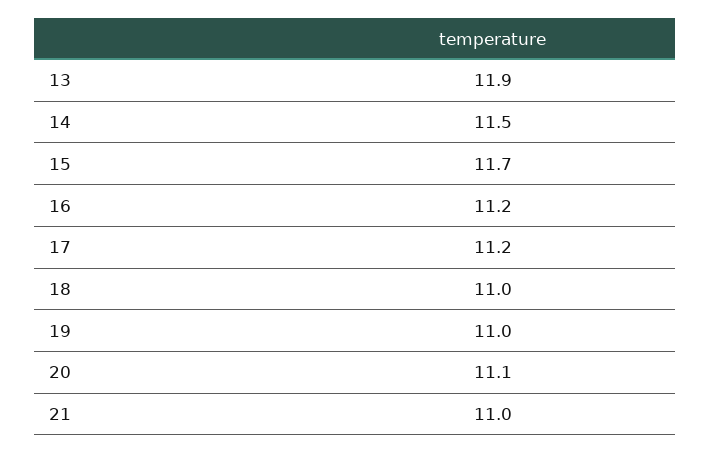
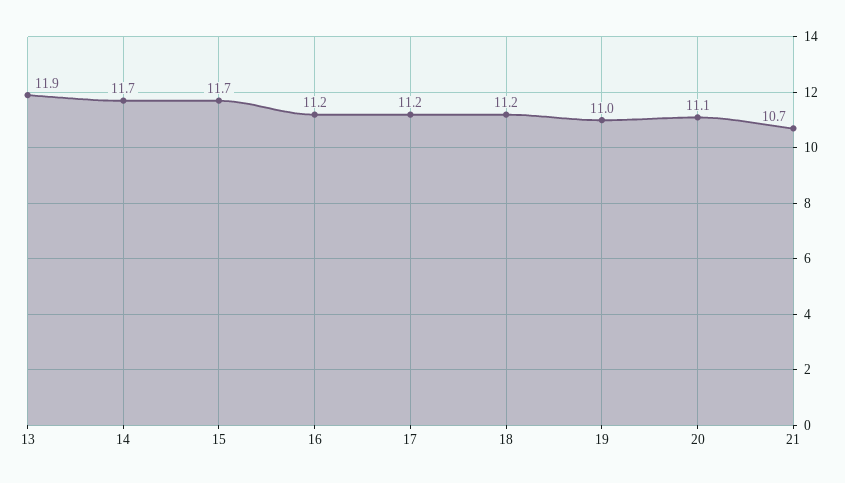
  {
    "13": 11.9,
-   "14": 11.5,
+   "14": 11.7,
    "15": 11.7,
    "16": 11.2,
    "17": 11.2,
-   "18": 11,
+   "18": 11.2,
    "19": 11,
    "20": 11.1,
-   "21": 11
+   "21": 10.7
  }

